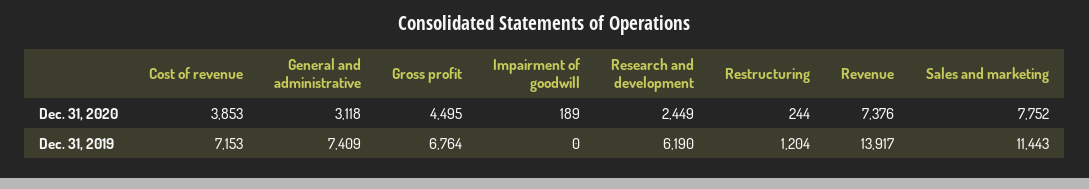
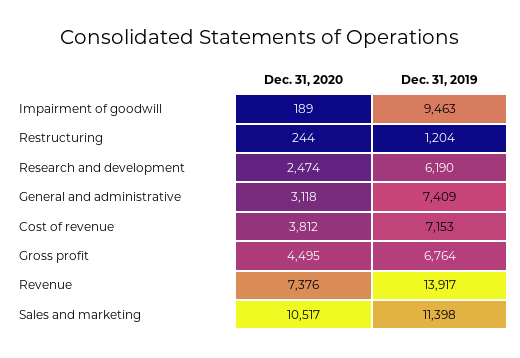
  {
    "Cost of revenue": {
-     "Dec. 31, 2020": 3853,
+     "Dec. 31, 2020": 3812,
      "Dec. 31, 2019": 7153
    },
    "General and administrative": {
      "Dec. 31, 2020": 3118,
      "Dec. 31, 2019": 7409
    },
    "Gross profit": {
      "Dec. 31, 2020": 4495,
      "Dec. 31, 2019": 6764
    },
    "Impairment of goodwill": {
      "Dec. 31, 2020": 189,
-     "Dec. 31, 2019": 0
+     "Dec. 31, 2019": 9463
    },
    "Research and development": {
-     "Dec. 31, 2020": 2449,
+     "Dec. 31, 2020": 2474,
      "Dec. 31, 2019": 6190
    },
    "Restructuring": {
      "Dec. 31, 2020": 244,
      "Dec. 31, 2019": 1204
    },
    "Revenue": {
      "Dec. 31, 2020": 7376,
      "Dec. 31, 2019": 13917
    },
    "Sales and marketing": {
-     "Dec. 31, 2020": 7752,
+     "Dec. 31, 2020": 10517,
-     "Dec. 31, 2019": 11443
+     "Dec. 31, 2019": 11398
    }
  }

